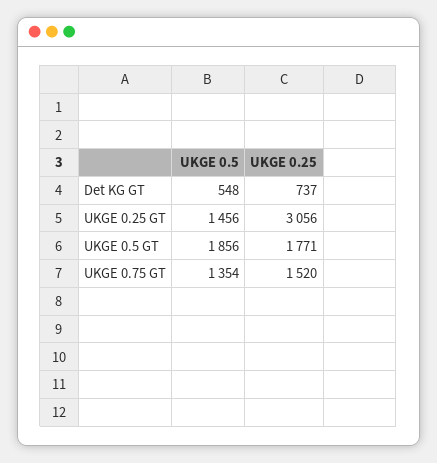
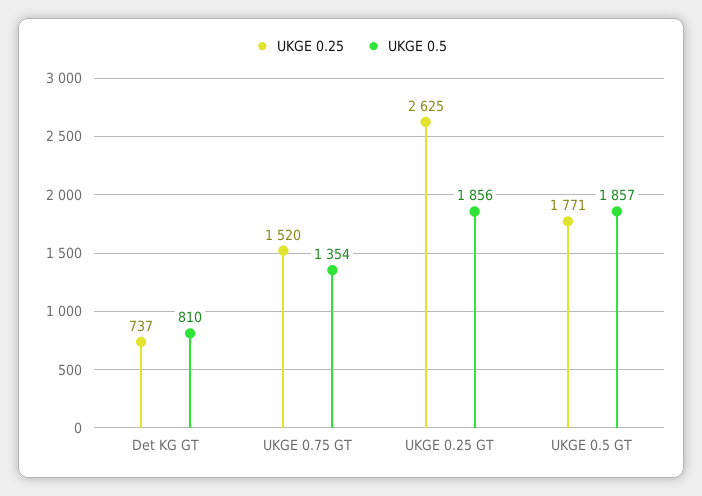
  {
    "UKGE 0.5": {
-     "Det KG GT": 548,
+     "Det KG GT": 810,
-     "UKGE 0.25 GT": 1456,
+     "UKGE 0.25 GT": 1856,
-     "UKGE 0.5 GT": 1856,
+     "UKGE 0.5 GT": 1857,
      "UKGE 0.75 GT": 1354
    },
    "UKGE 0.25": {
      "Det KG GT": 737,
-     "UKGE 0.25 GT": 3056,
+     "UKGE 0.25 GT": 2625,
      "UKGE 0.5 GT": 1771,
      "UKGE 0.75 GT": 1520
    }
  }

